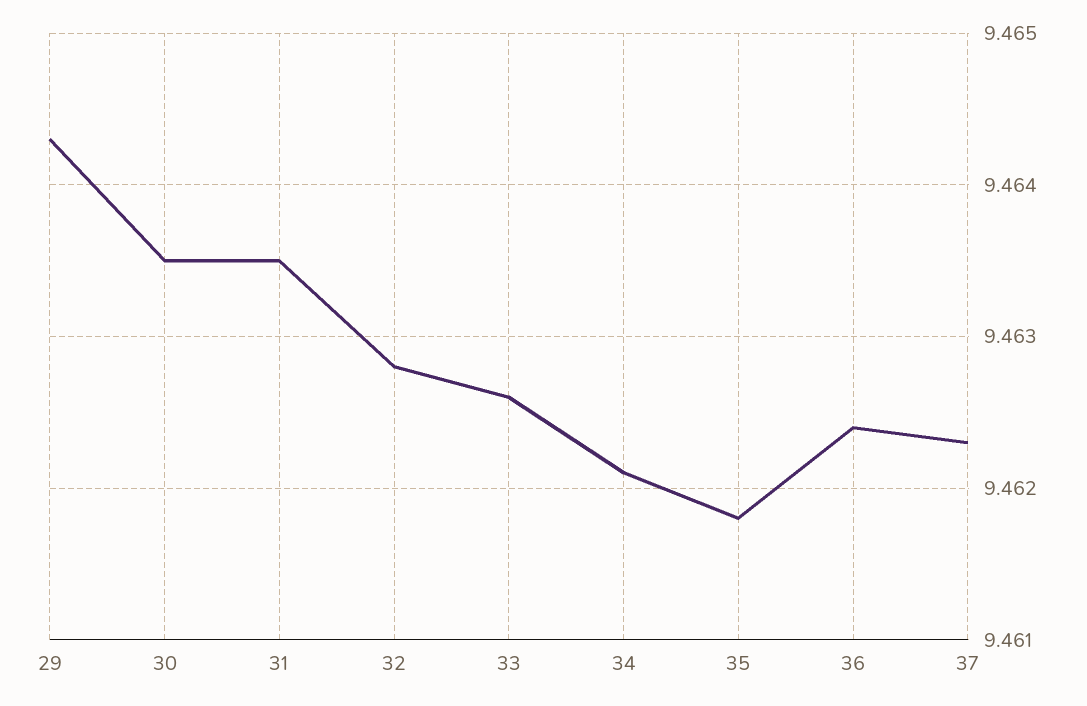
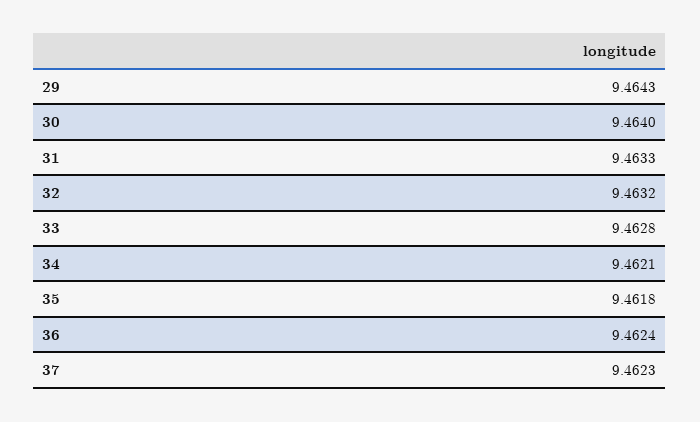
  {
    "29": 9.4643,
-   "30": 9.4635,
+   "30": 9.464,
-   "31": 9.4635,
+   "31": 9.4633,
-   "32": 9.4628,
+   "32": 9.4632,
-   "33": 9.4626,
+   "33": 9.4628,
    "34": 9.4621,
    "35": 9.4618,
    "36": 9.4624,
    "37": 9.4623
  }

